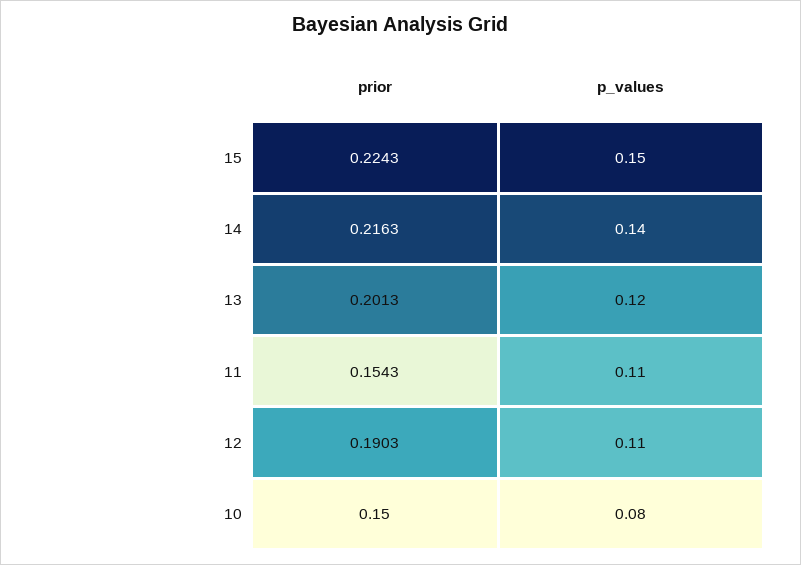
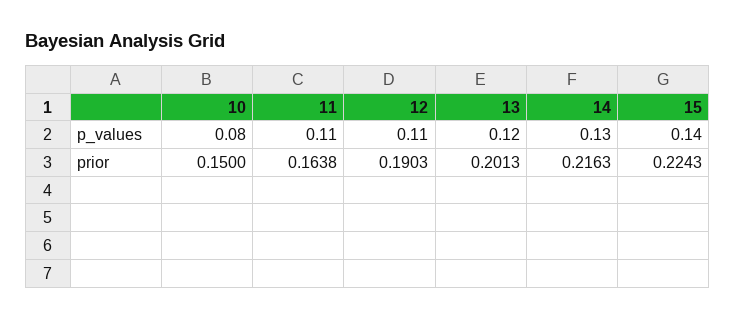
  {
    "prior": {
      "15": 0.2243,
      "14": 0.2163,
      "13": 0.2013,
-     "11": 0.1543,
+     "11": 0.1638,
      "12": 0.1903,
      "10": 0.15
    },
    "p_values": {
-     "15": 0.15,
+     "15": 0.14,
-     "14": 0.14,
+     "14": 0.13,
      "13": 0.12,
      "11": 0.11,
      "12": 0.11,
      "10": 0.08
    }
  }

